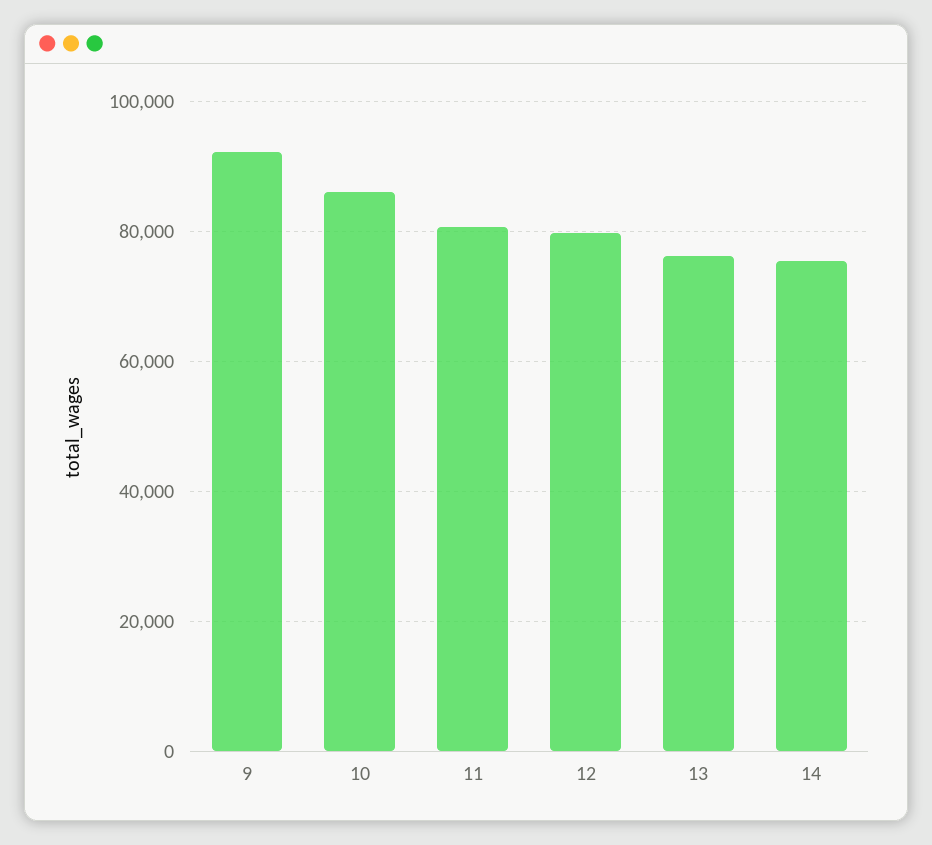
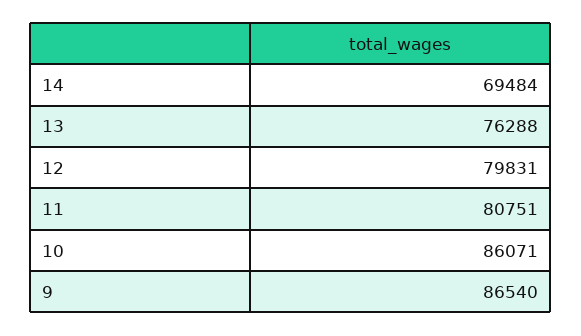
  {
-   "9": 92000,
+   "9": 86540,
    "10": 86071,
    "11": 80751,
    "12": 79831,
    "13": 76288,
-   "14": 76000
+   "14": 69484
  }

